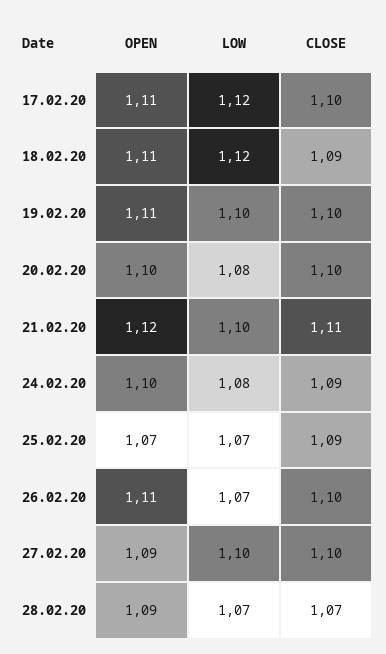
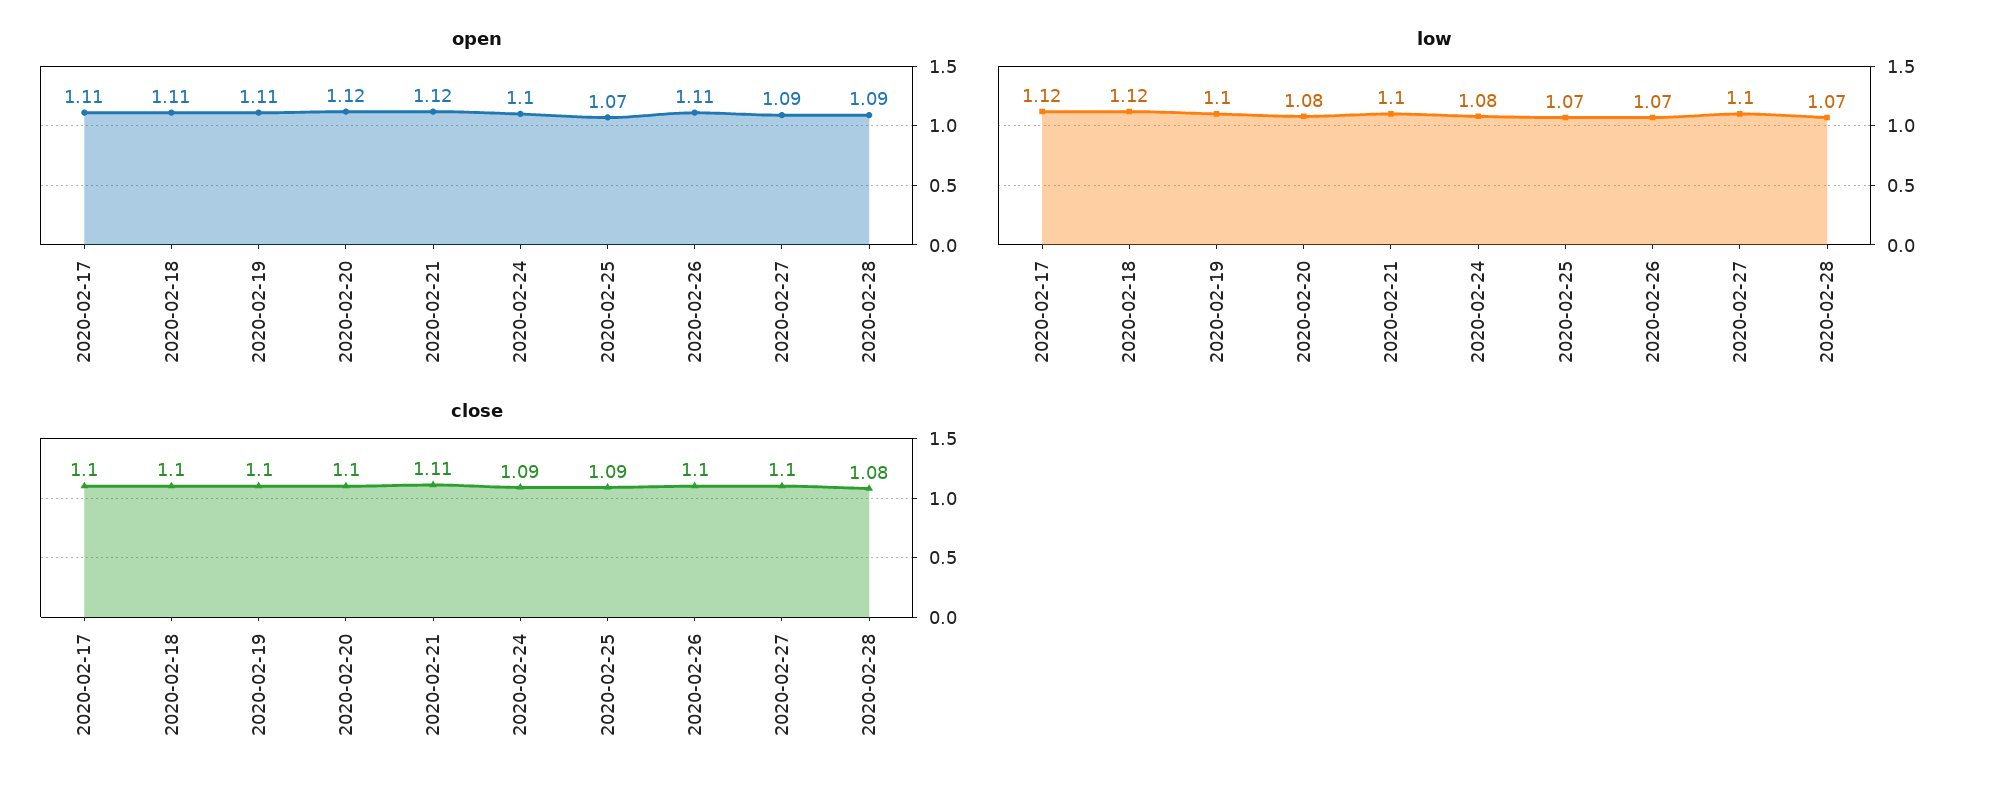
  {
    "OPEN": {
      "17.02.20": 1.11,
      "18.02.20": 1.11,
      "19.02.20": 1.11,
-     "20.02.20": 1.1,
+     "20.02.20": 1.12,
      "21.02.20": 1.12,
      "24.02.20": 1.1,
      "25.02.20": 1.07,
      "26.02.20": 1.11,
      "27.02.20": 1.09,
      "28.02.20": 1.09
    },
    "LOW": {
      "17.02.20": 1.12,
      "18.02.20": 1.12,
      "19.02.20": 1.1,
      "20.02.20": 1.08,
      "21.02.20": 1.1,
      "24.02.20": 1.08,
      "25.02.20": 1.07,
      "26.02.20": 1.07,
      "27.02.20": 1.1,
      "28.02.20": 1.07
    },
    "CLOSE": {
      "17.02.20": 1.1,
-     "18.02.20": 1.09,
+     "18.02.20": 1.1,
      "19.02.20": 1.1,
      "20.02.20": 1.1,
      "21.02.20": 1.11,
      "24.02.20": 1.09,
      "25.02.20": 1.09,
      "26.02.20": 1.1,
      "27.02.20": 1.1,
-     "28.02.20": 1.07
+     "28.02.20": 1.08
    }
  }

